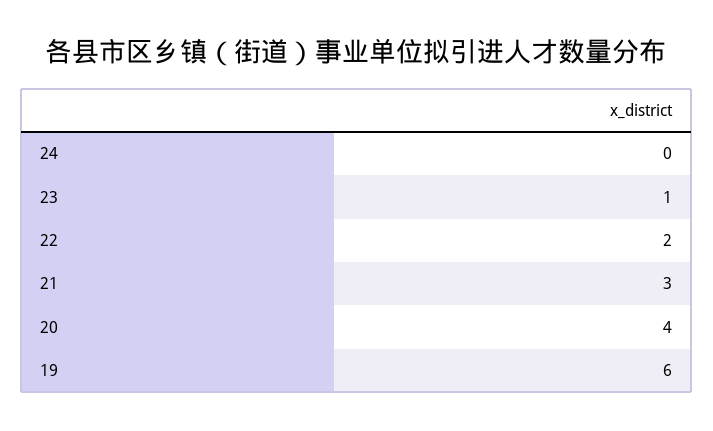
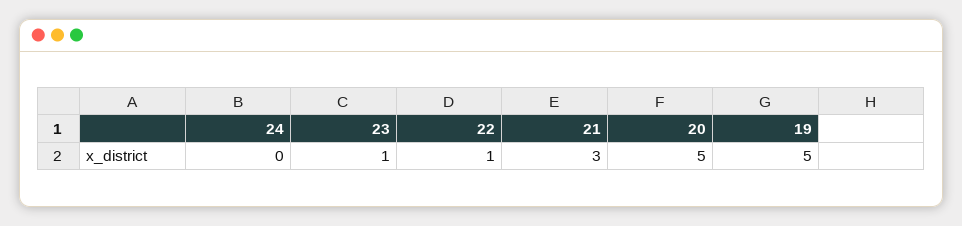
  {
    "24": 0,
    "23": 1,
-   "22": 2,
+   "22": 1,
    "21": 3,
-   "20": 4,
+   "20": 5,
-   "19": 6
+   "19": 5
  }

